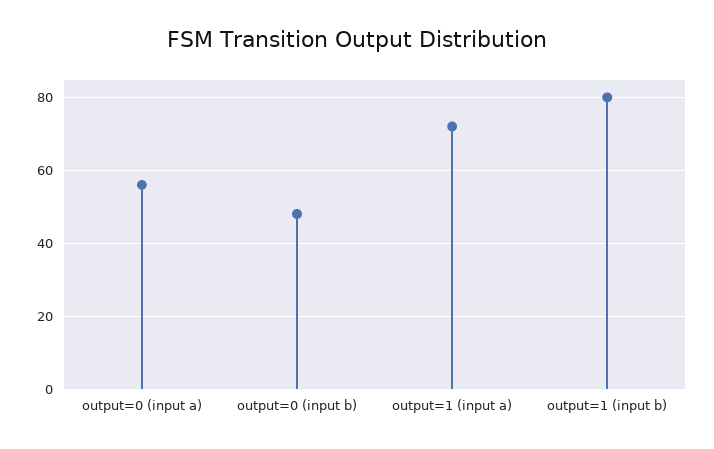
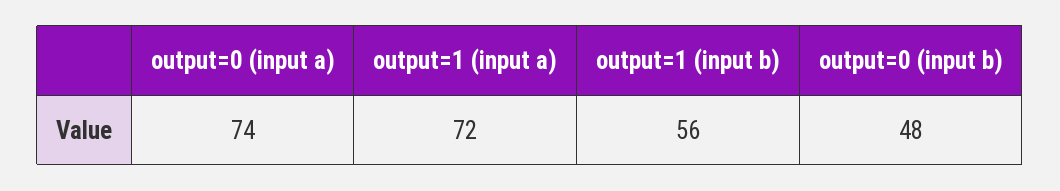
  {
-   "output=0 (input a)": 55,
+   "output=0 (input a)": 74,
    "output=0 (input b)": 48,
    "output=1 (input a)": 72,
-   "output=1 (input b)": 80
+   "output=1 (input b)": 56
  }

